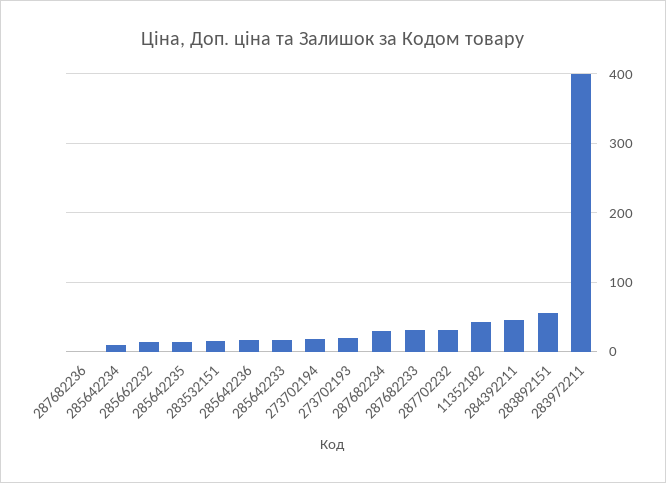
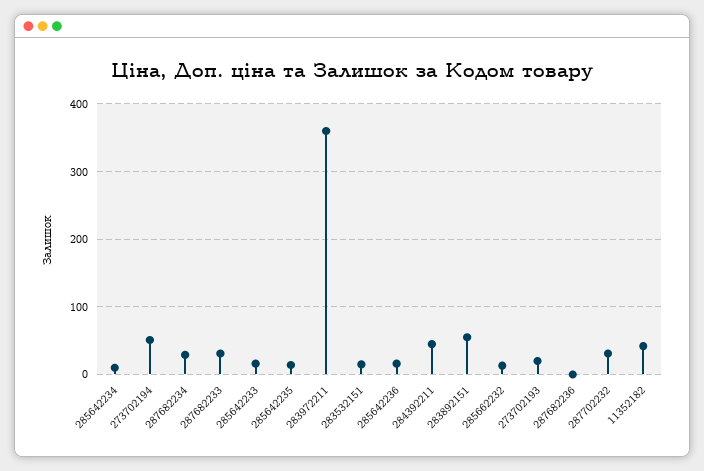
  {
    "287682236": 0,
    "285642234": 10,
    "285662232": 10,
    "285642235": 10,
    "283532151": 20,
    "285642236": 20,
    "285642233": 20,
-   "273702194": 20,
+   "273702194": 50,
    "273702193": 20,
    "287682234": 30,
    "287682233": 30,
    "287702232": 30,
    "11352182": 40,
    "284392211": 50,
    "283892151": 60,
-   "283972211": 400
+   "283972211": 360
  }

